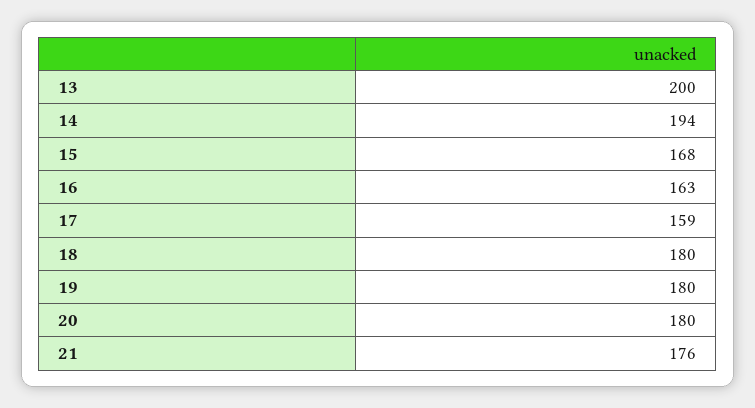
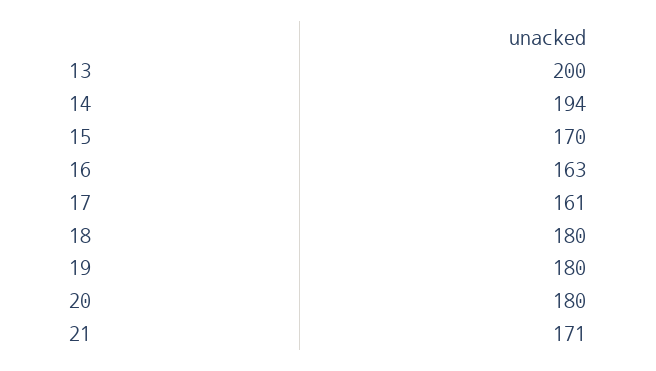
  {
    "13": 200,
    "14": 194,
-   "15": 168,
+   "15": 170,
    "16": 163,
-   "17": 159,
+   "17": 161,
    "18": 180,
    "19": 180,
    "20": 180,
-   "21": 176
+   "21": 171
  }

